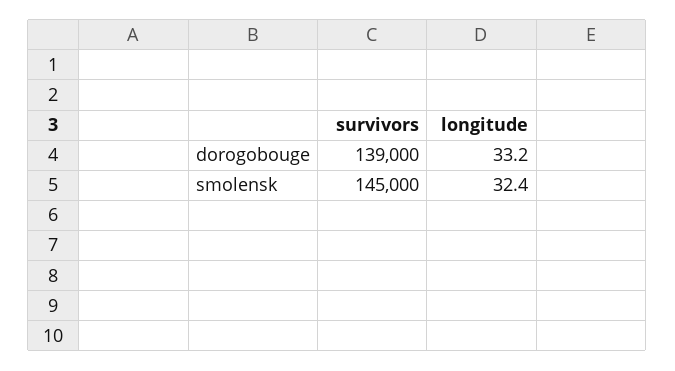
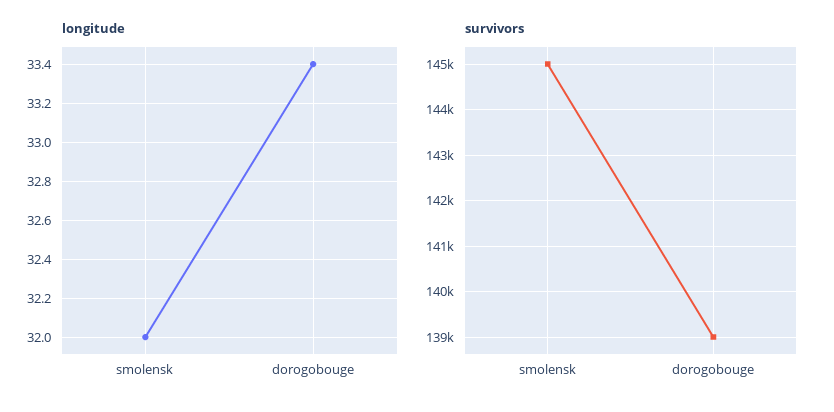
  {
    "survivors": {
      "dorogobouge": 139000,
      "smolensk": 145000
    },
    "longitude": {
-     "dorogobouge": 33.2,
+     "dorogobouge": 33.4,
-     "smolensk": 32.4
+     "smolensk": 32
    }
  }

